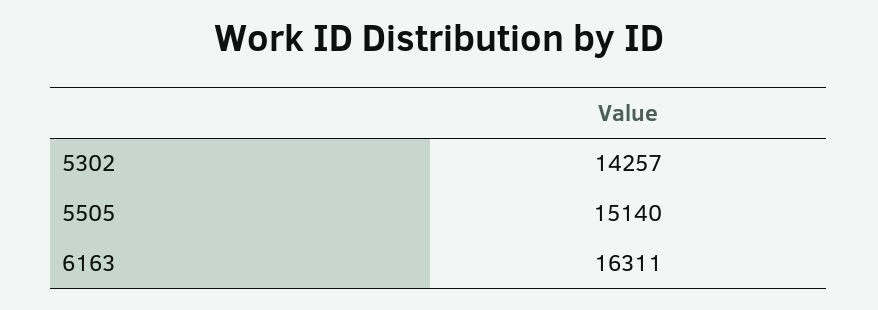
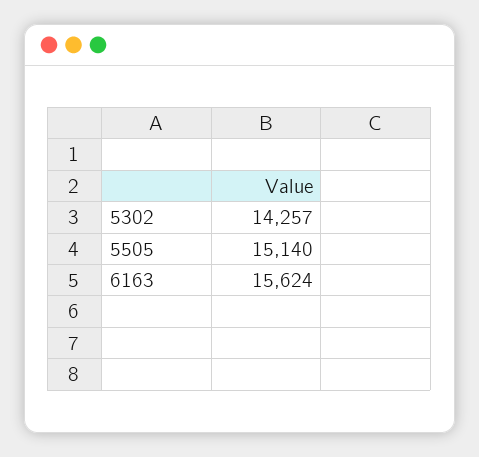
  {
    "5302": 14257,
    "5505": 15140,
-   "6163": 16311
+   "6163": 15624
  }

